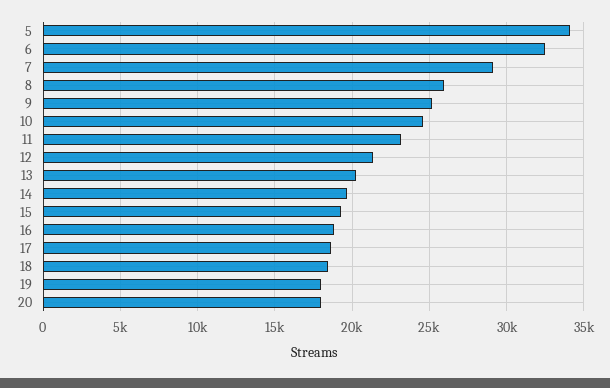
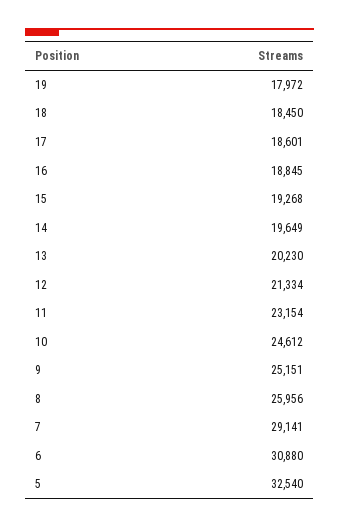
  {
-   "5": 34000,
+   "5": 32540,
-   "6": 32500,
+   "6": 30880,
    "7": 29141,
    "8": 25956,
    "9": 25151,
    "10": 24612,
    "11": 23154,
    "12": 21334,
    "13": 20230,
    "14": 19649,
    "15": 19268,
    "16": 18845,
    "17": 18601,
    "18": 18450,
-   "19": 17972,
+   "19": 17972
-   "20": 18000
  }

